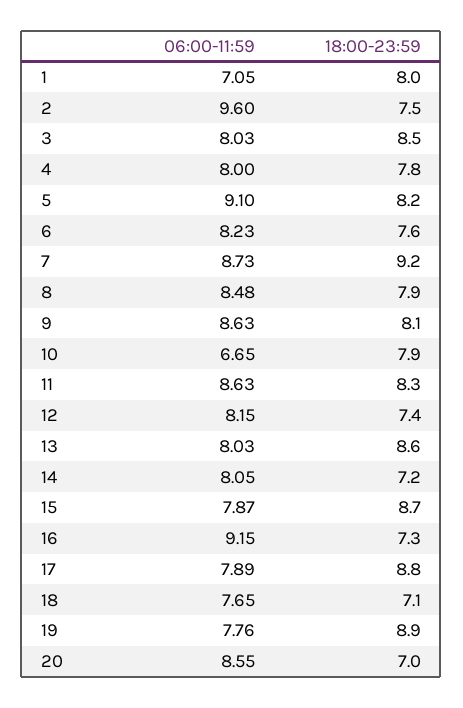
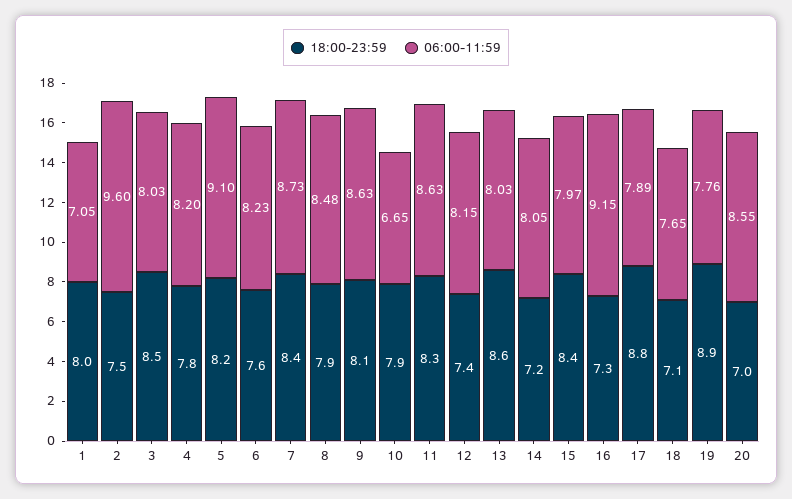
  {
    "06:00-11:59": {
      "1": 7.05,
      "2": 9.6,
      "3": 8.03,
-     "4": 8,
+     "4": 8.2,
      "5": 9.1,
      "6": 8.23,
      "7": 8.73,
      "8": 8.48,
      "9": 8.63,
      "10": 6.65,
      "11": 8.63,
      "12": 8.15,
      "13": 8.03,
      "14": 8.05,
-     "15": 7.87,
+     "15": 7.97,
      "16": 9.15,
      "17": 7.89,
      "18": 7.65,
      "19": 7.76,
      "20": 8.55
    },
    "18:00-23:59": {
      "1": 8,
      "2": 7.5,
      "3": 8.5,
      "4": 7.8,
      "5": 8.2,
      "6": 7.6,
-     "7": 9.2,
+     "7": 8.4,
      "8": 7.9,
      "9": 8.1,
      "10": 7.9,
      "11": 8.3,
      "12": 7.4,
      "13": 8.6,
      "14": 7.2,
-     "15": 8.7,
+     "15": 8.4,
      "16": 7.3,
      "17": 8.8,
      "18": 7.1,
      "19": 8.9,
      "20": 7
    }
  }

